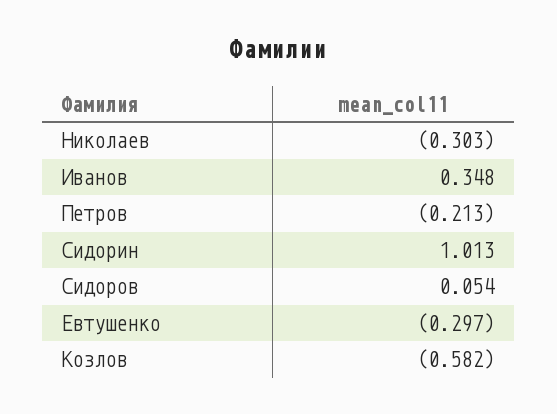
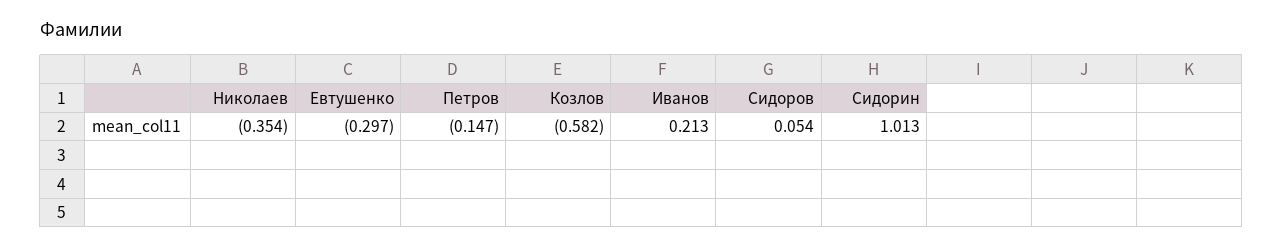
  {
-   "Николаев": -0.303,
+   "Николаев": -0.354,
-   "Иванов": 0.348,
+   "Иванов": 0.213,
-   "Петров": -0.213,
+   "Петров": -0.147,
    "Сидорин": 1.013,
    "Сидоров": 0.054,
    "Евтушенко": -0.297,
    "Козлов": -0.582
  }

